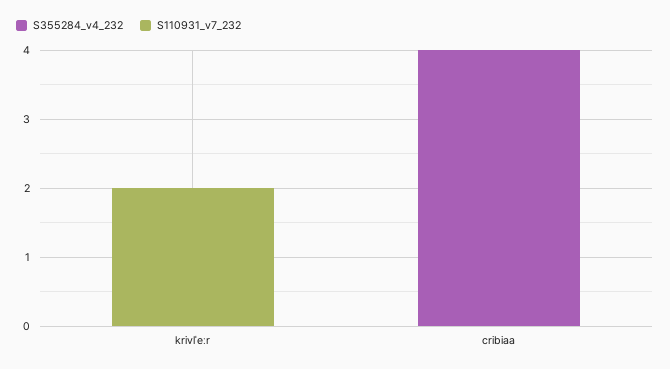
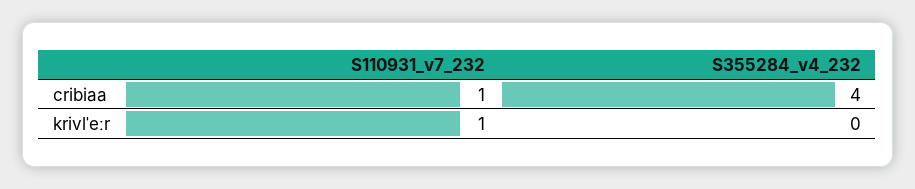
  {
    "S355284_v4_232": {
      "krivlˈeːr": 0,
      "cribiaa": 4
    },
    "S110931_v7_232": {
-     "krivlˈeːr": 2,
+     "krivlˈeːr": 1,
-     "cribiaa": 0
+     "cribiaa": 1
    }
  }

